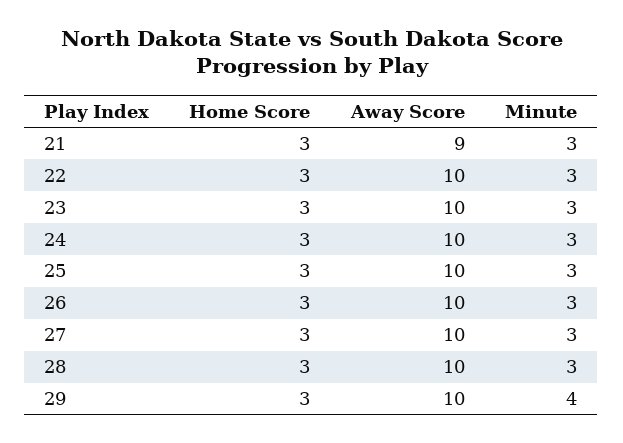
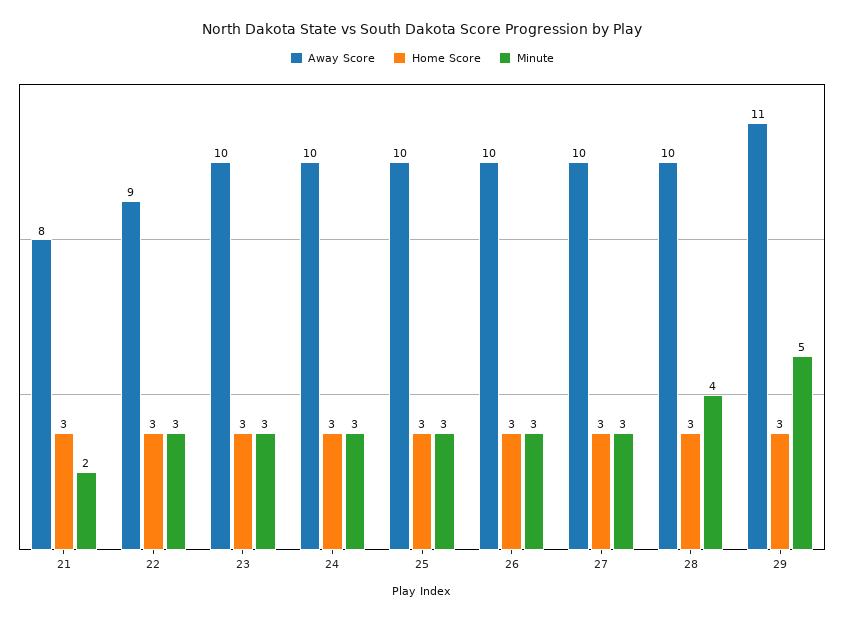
  {
    "Home Score": {
      "21": 3,
      "22": 3,
      "23": 3,
      "24": 3,
      "25": 3,
      "26": 3,
      "27": 3,
      "28": 3,
      "29": 3
    },
    "Away Score": {
-     "21": 9,
+     "21": 8,
-     "22": 10,
+     "22": 9,
      "23": 10,
      "24": 10,
      "25": 10,
      "26": 10,
      "27": 10,
      "28": 10,
-     "29": 10
+     "29": 11
    },
    "Minute": {
-     "21": 3,
+     "21": 2,
      "22": 3,
      "23": 3,
      "24": 3,
      "25": 3,
      "26": 3,
      "27": 3,
-     "28": 3,
+     "28": 4,
-     "29": 4
+     "29": 5
    }
  }

